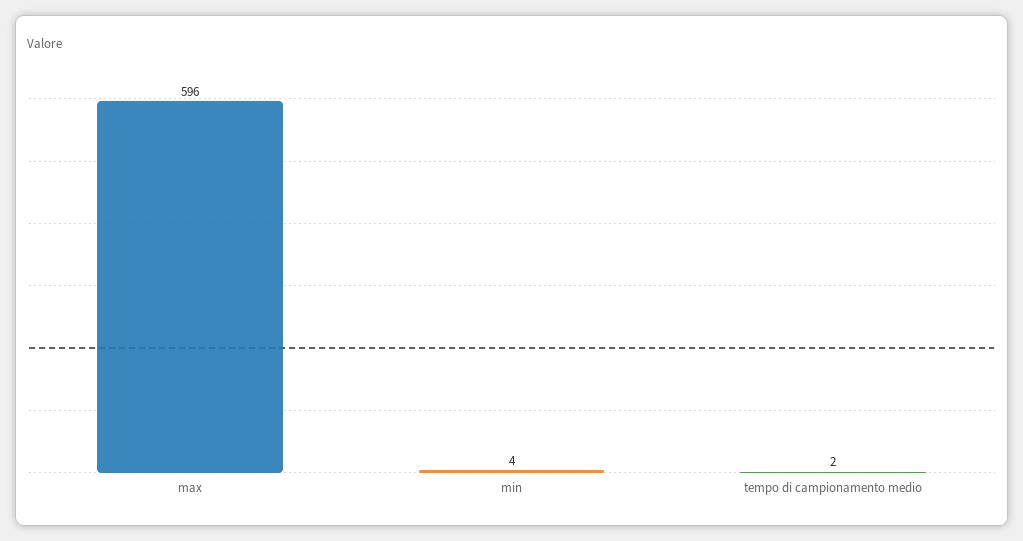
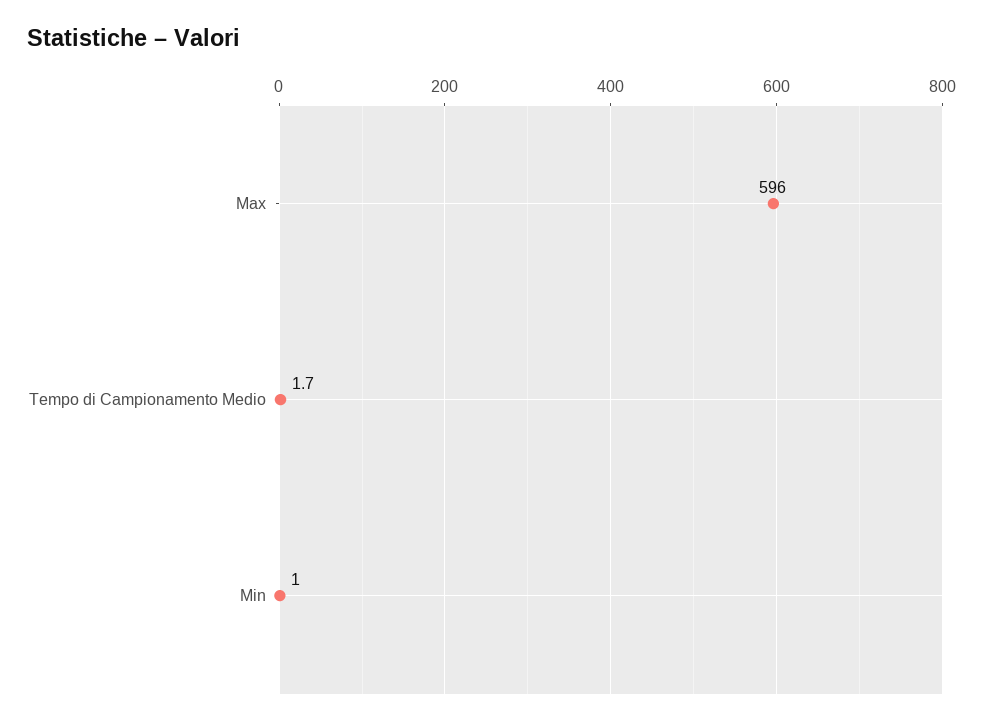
  {
    "max": 596,
-   "min": 4,
+   "min": 1,
    "tempo di campionamento medio": 1.7
  }

